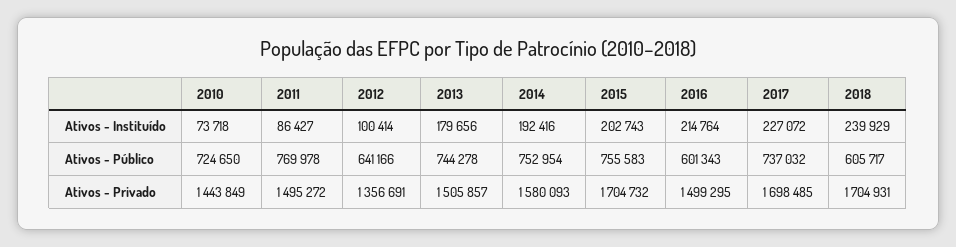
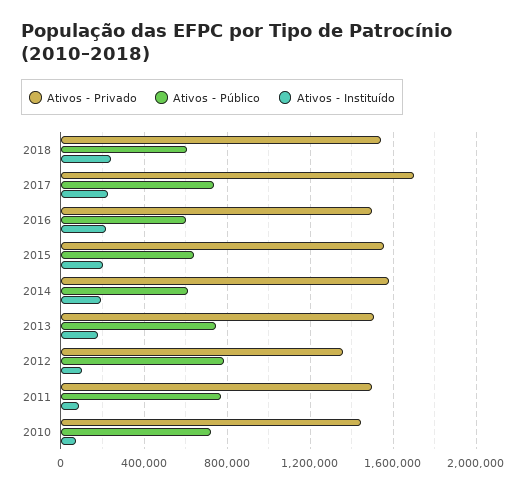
  {
    "Ativos - Instituído": {
      "2010": 73718,
      "2011": 86427,
      "2012": 100414,
      "2013": 179656,
      "2014": 192416,
      "2015": 202743,
      "2016": 214764,
      "2017": 227072,
      "2018": 239929
    },
    "Ativos - Público": {
      "2010": 724650,
      "2011": 769978,
-     "2012": 641166,
+     "2012": 800000,
      "2013": 744278,
-     "2014": 752954,
+     "2014": 600000,
-     "2015": 755583,
+     "2015": 650000,
      "2016": 601343,
      "2017": 737032,
      "2018": 605717
    },
    "Ativos - Privado": {
      "2010": 1443849,
      "2011": 1495272,
      "2012": 1356691,
      "2013": 1505857,
      "2014": 1580093,
-     "2015": 1704732,
+     "2015": 1550000,
      "2016": 1499295,
      "2017": 1698485,
-     "2018": 1704931
+     "2018": 1550000
    }
  }

